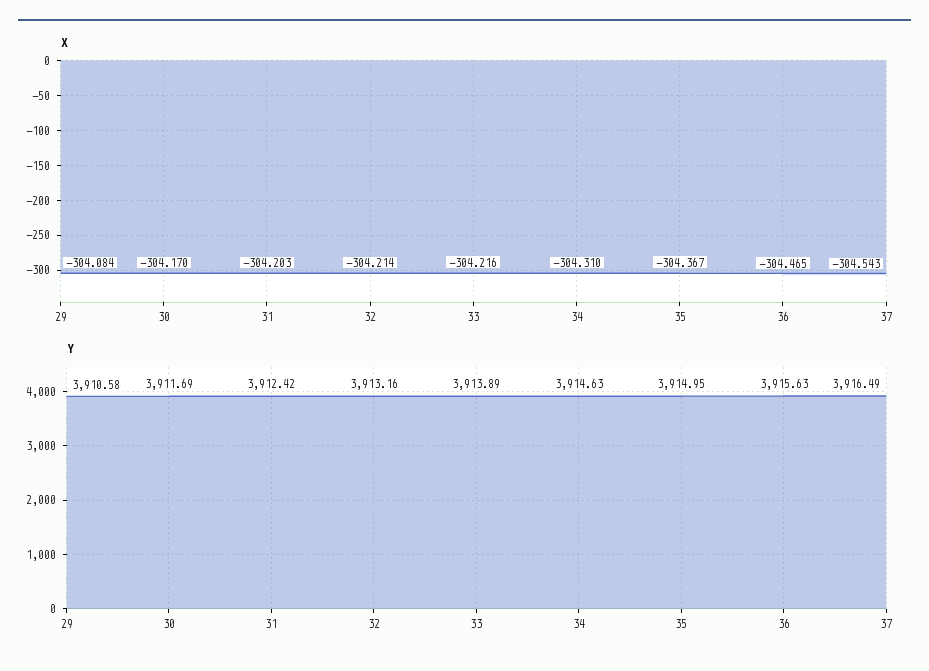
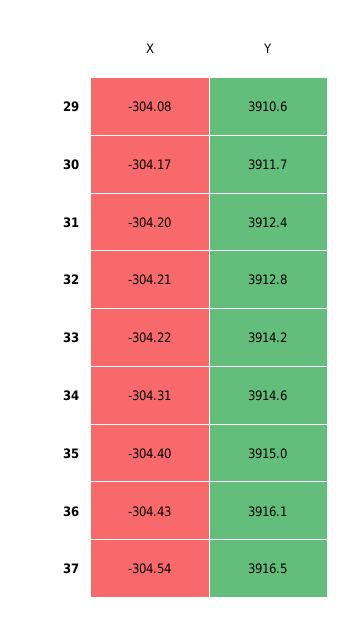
  {
    "X": {
      "29": -304.084,
      "30": -304.17,
      "31": -304.203,
      "32": -304.214,
      "33": -304.216,
      "34": -304.31,
-     "35": -304.367,
+     "35": -304.4,
-     "36": -304.465,
+     "36": -304.43,
      "37": -304.543
    },
    "Y": {
      "29": 3910.58,
      "30": 3911.69,
      "31": 3912.42,
-     "32": 3913.16,
+     "32": 3912.8,
-     "33": 3913.89,
+     "33": 3914.2,
      "34": 3914.63,
      "35": 3914.95,
-     "36": 3915.63,
+     "36": 3916.1,
      "37": 3916.49
    }
  }

